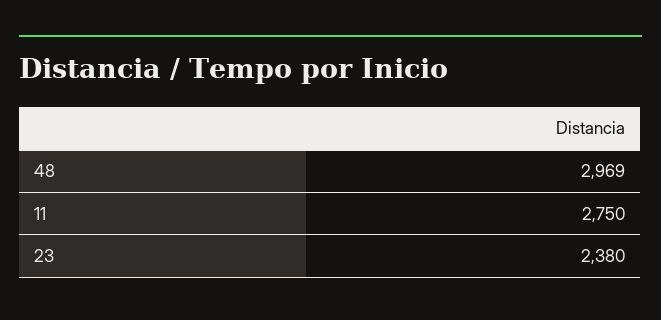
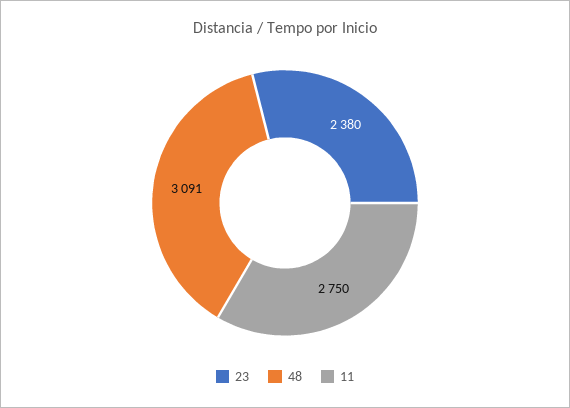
  {
-   "48": 2969,
+   "48": 3091,
    "11": 2750,
    "23": 2380
  }

